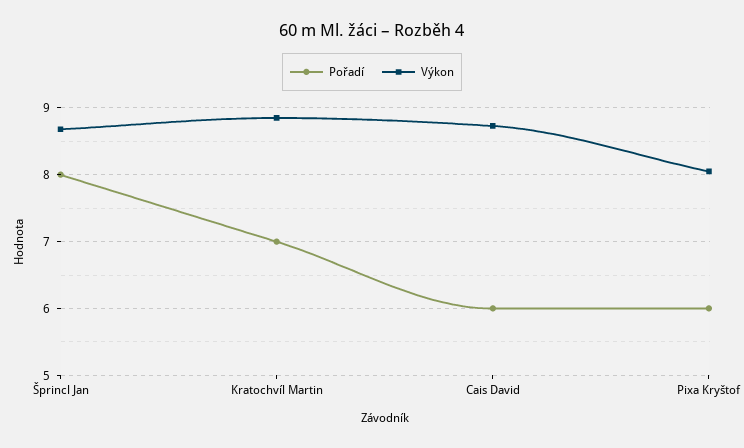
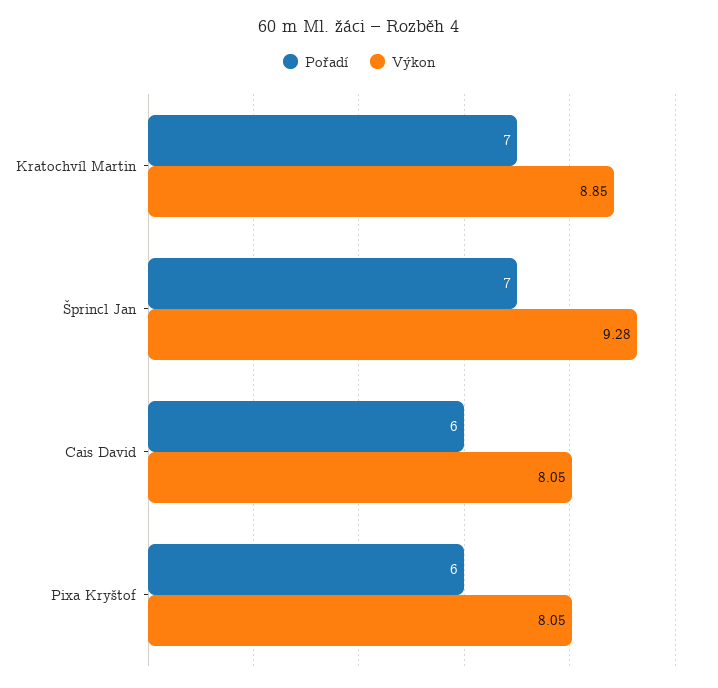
  {
    "Pořadí": {
-     "Šprincl Jan": 8,
+     "Šprincl Jan": 7,
      "Kratochvíl Martin": 7,
      "Cais David": 6,
      "Pixa Kryštof": 6
    },
    "Výkon": {
-     "Šprincl Jan": 8.7,
+     "Šprincl Jan": 9.28,
      "Kratochvíl Martin": 8.85,
-     "Cais David": 8.7,
+     "Cais David": 8.05,
      "Pixa Kryštof": 8.05
    }
  }

